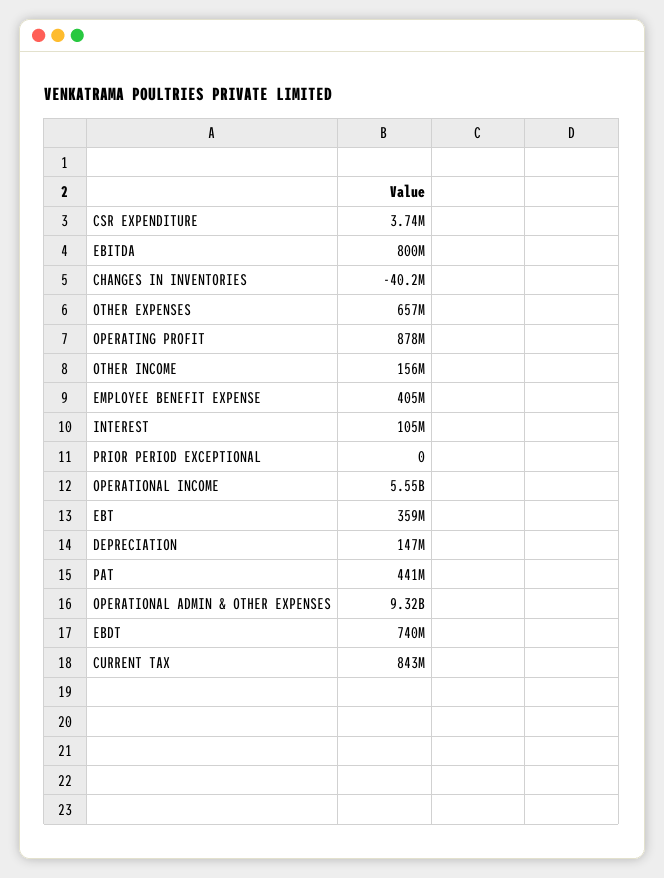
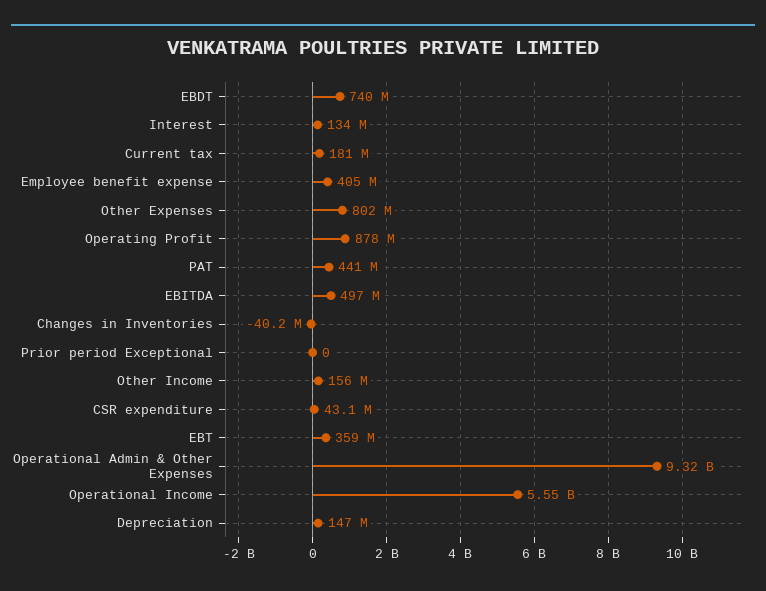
  {
-   "CSR EXPENDITURE": 3740000,
+   "CSR EXPENDITURE": 43100000,
-   "EBITDA": 800000000,
+   "EBITDA": 497000000,
    "CHANGES IN INVENTORIES": -40200000,
-   "OTHER EXPENSES": 657000000,
+   "OTHER EXPENSES": 802000000,
    "OPERATING PROFIT": 878000000,
    "OTHER INCOME": 156000000,
    "EMPLOYEE BENEFIT EXPENSE": 405000000,
-   "INTEREST": 105000000,
+   "INTEREST": 134000000,
    "PRIOR PERIOD EXCEPTIONAL": 0,
    "OPERATIONAL INCOME": 5550000000,
    "EBT": 359000000,
    "DEPRECIATION": 147000000,
    "PAT": 441000000,
    "OPERATIONAL ADMIN & OTHER EXPENSES": 9320000000,
    "EBDT": 740000000,
-   "CURRENT TAX": 843000000
+   "CURRENT TAX": 181000000
  }

